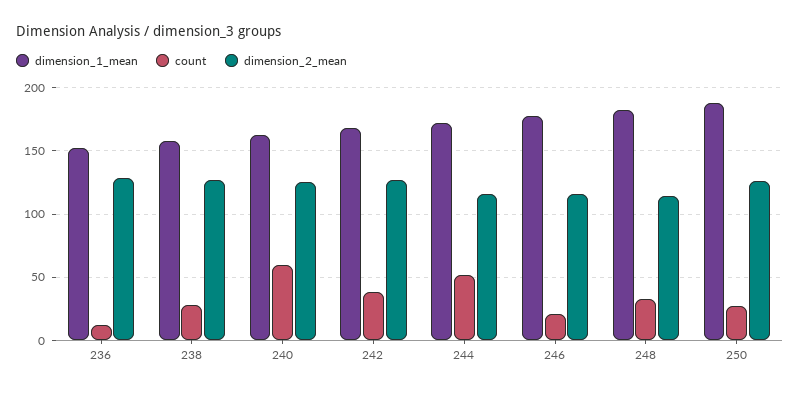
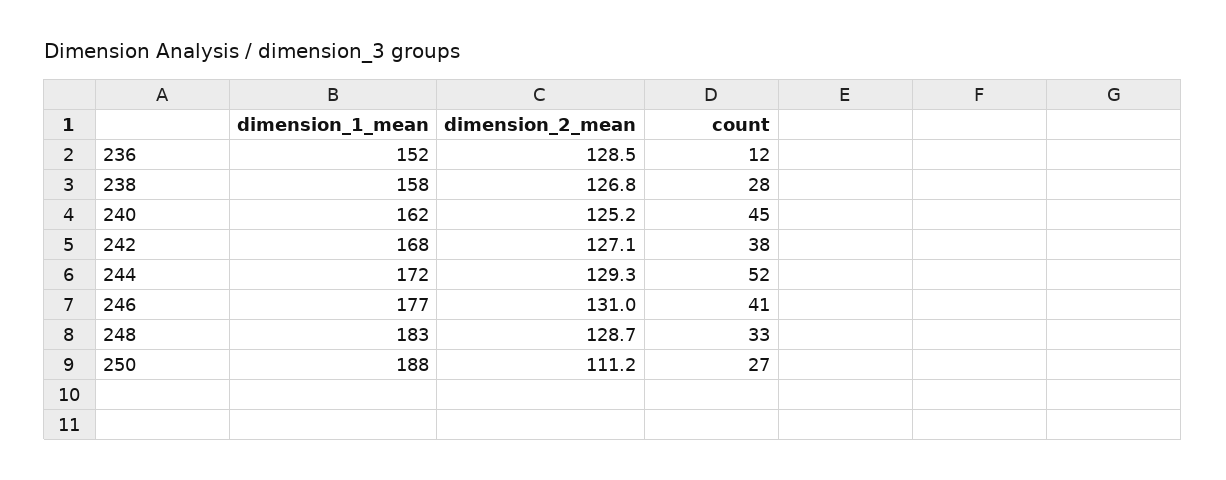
  {
    "dimension_1_mean": {
      "236": 152,
      "238": 158,
      "240": 162,
      "242": 168,
      "244": 172,
      "246": 177,
      "248": 183,
      "250": 188
    },
    "count": {
      "236": 12,
      "238": 28,
-     "240": 60,
+     "240": 45,
      "242": 38,
      "244": 52,
-     "246": 20,
+     "246": 41,
      "248": 33,
      "250": 27
    },
    "dimension_2_mean": {
      "236": 128.5,
      "238": 126.8,
      "240": 125.2,
      "242": 127.1,
-     "244": 115,
+     "244": 129.3,
-     "246": 115,
+     "246": 131,
-     "248": 115,
+     "248": 128.7,
-     "250": 125
+     "250": 111.2
    }
  }

